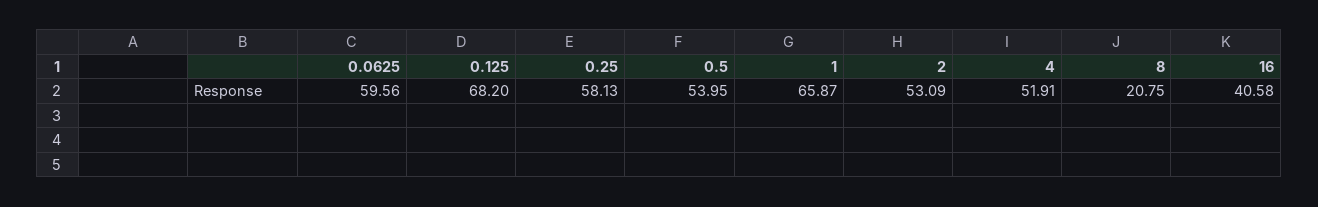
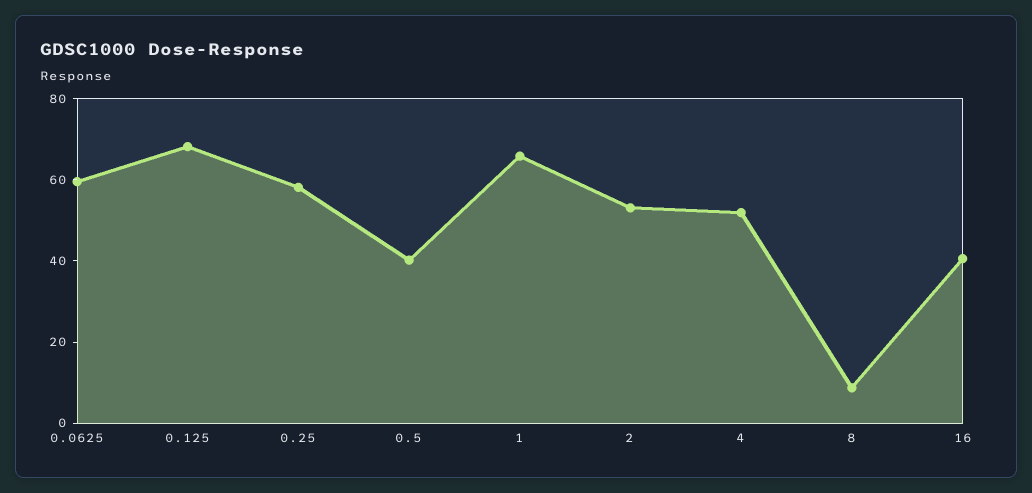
  {
    "0.0625": 59.56,
    "0.125": 68.2,
    "0.25": 58.13,
-   "0.5": 53.95,
+   "0.5": 40,
    "1": 65.87,
    "2": 53.09,
    "4": 51.91,
-   "8": 20.75,
+   "8": 10,
    "16": 40.58
  }

